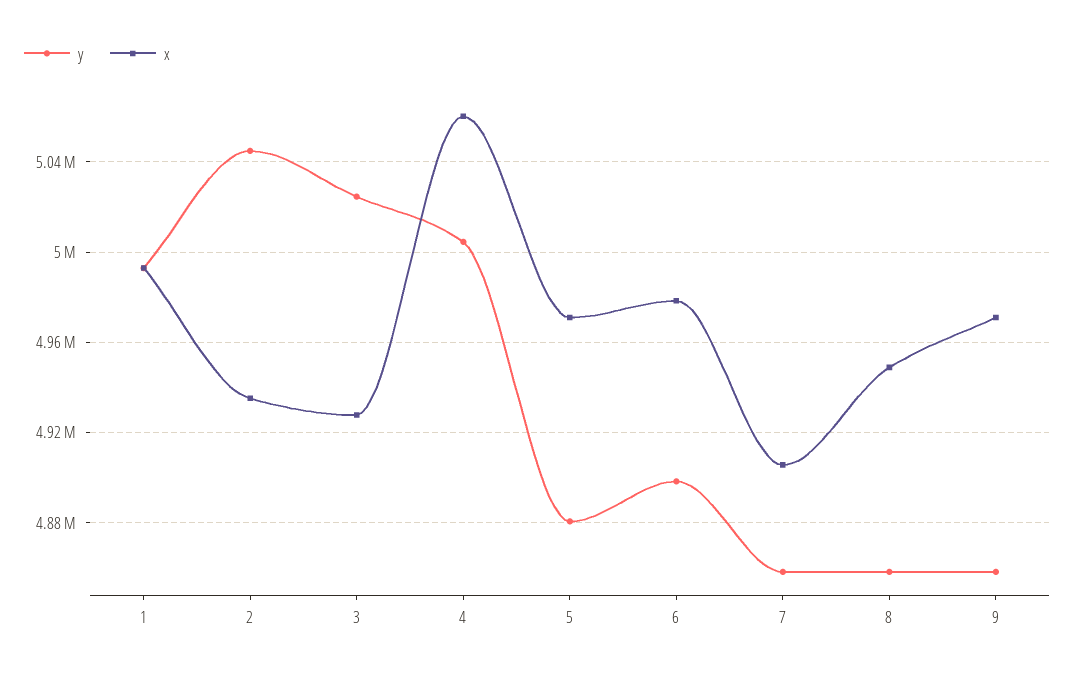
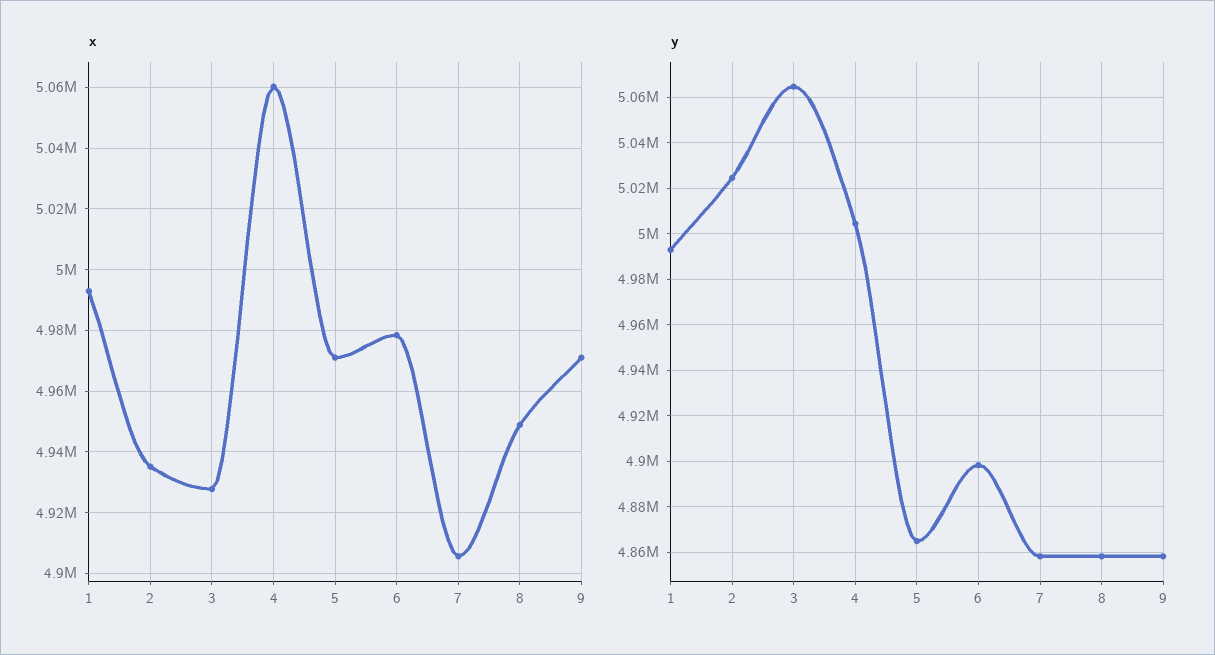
  {
    "y": {
      "1": 4995000,
-     "2": 5045000,
+     "2": 5025000,
-     "3": 5025000,
+     "3": 5065000,
      "4": 5005000,
-     "5": 4880000,
+     "5": 4865000,
      "6": 4900000,
      "7": 4860000,
      "8": 4860000,
      "9": 4860000
    },
    "x": {
      "1": 4992000,
      "2": 4936000,
      "3": 4928000,
      "4": 5060000,
      "5": 4972000,
      "6": 4978000,
      "7": 4906000,
      "8": 4948000,
      "9": 4972000
    }
  }

